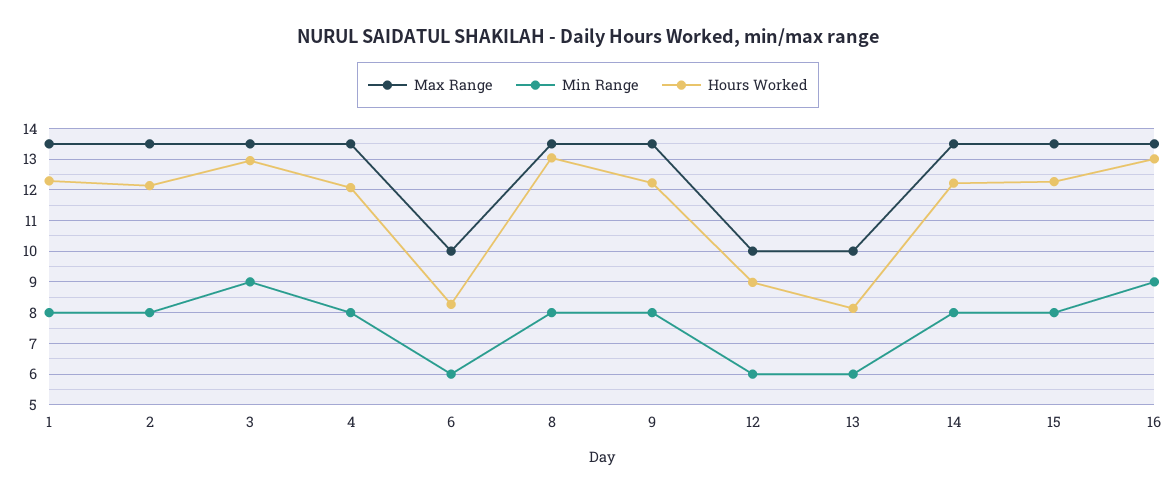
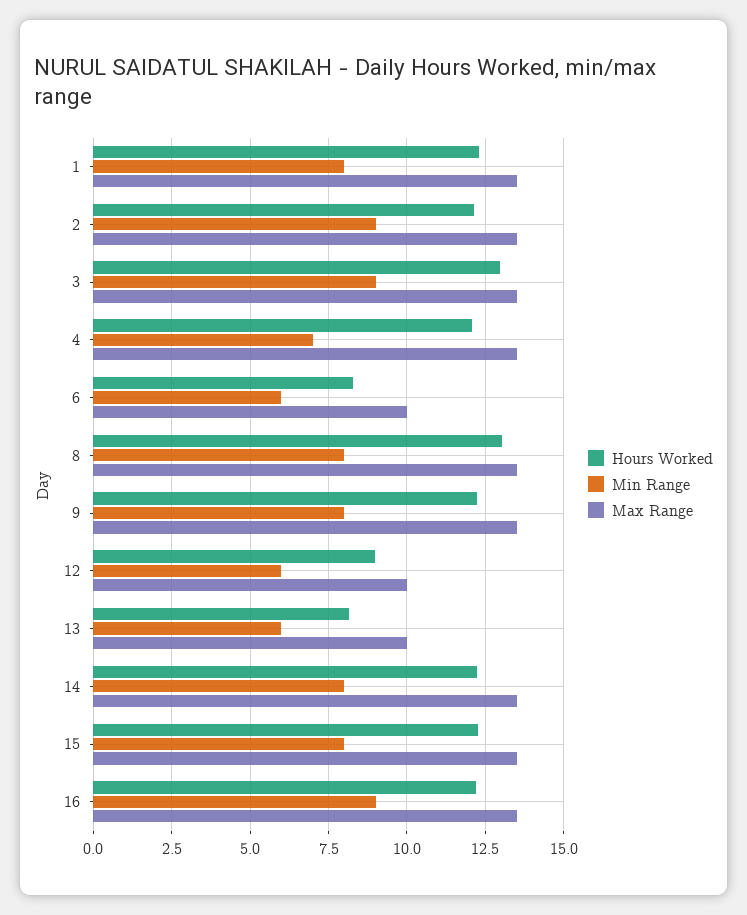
  {
    "Max Range": {
      "1": 13.6,
      "2": 13.6,
      "3": 13.6,
      "4": 13.6,
      "6": 10,
      "8": 13.6,
      "9": 13.6,
      "12": 10,
      "13": 10,
      "14": 13.6,
      "15": 13.6,
      "16": 13.6
    },
    "Min Range": {
      "1": 8,
-     "2": 8,
+     "2": 9,
      "3": 9,
-     "4": 8,
+     "4": 7,
      "6": 6,
      "8": 8,
      "9": 8,
      "12": 6,
      "13": 6,
      "14": 8,
      "15": 8,
      "16": 9
    },
    "Hours Worked": {
      "1": 12.2,
      "2": 12.2,
      "3": 13,
      "4": 12,
      "6": 8.2,
      "8": 13,
      "9": 12.2,
      "12": 9,
      "13": 8.2,
      "14": 12.2,
      "15": 12.2,
-     "16": 13
+     "16": 12.25
    }
  }

